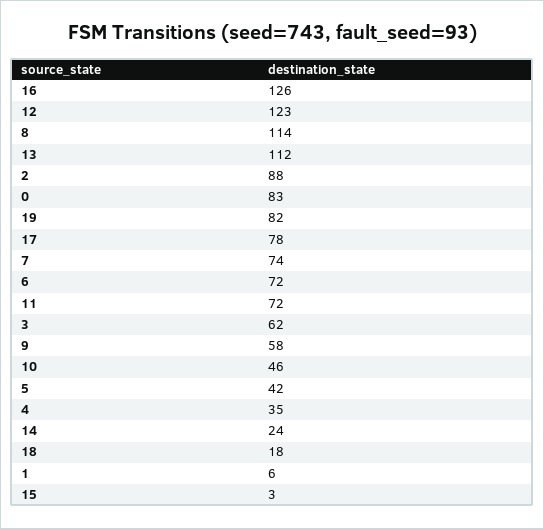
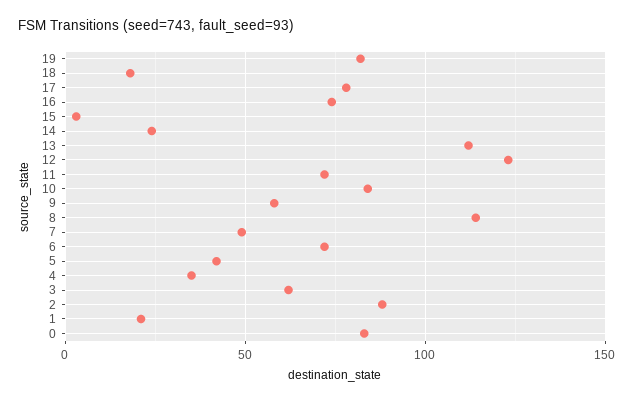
  {
-   "16": 126,
+   "16": 75,
    "12": 123,
    "8": 114,
    "13": 112,
    "2": 88,
    "0": 83,
    "19": 82,
    "17": 78,
-   "7": 74,
+   "7": 50,
    "6": 72,
    "11": 72,
    "3": 62,
    "9": 58,
-   "10": 46,
+   "10": 85,
    "5": 42,
    "4": 35,
    "14": 24,
    "18": 18,
-   "1": 6,
+   "1": 20,
    "15": 3
  }

